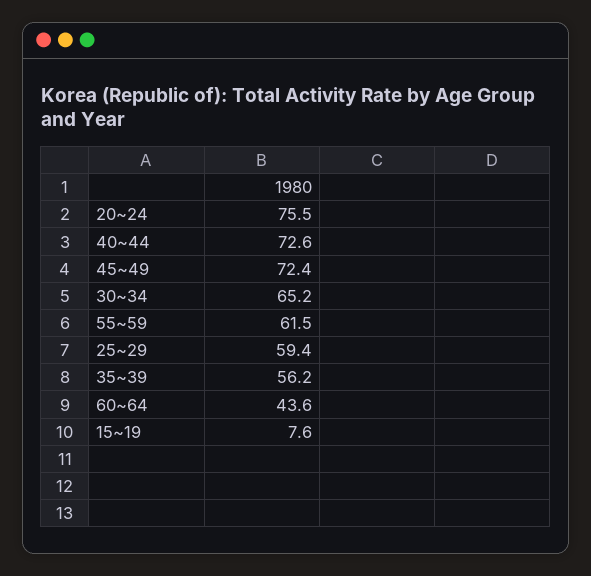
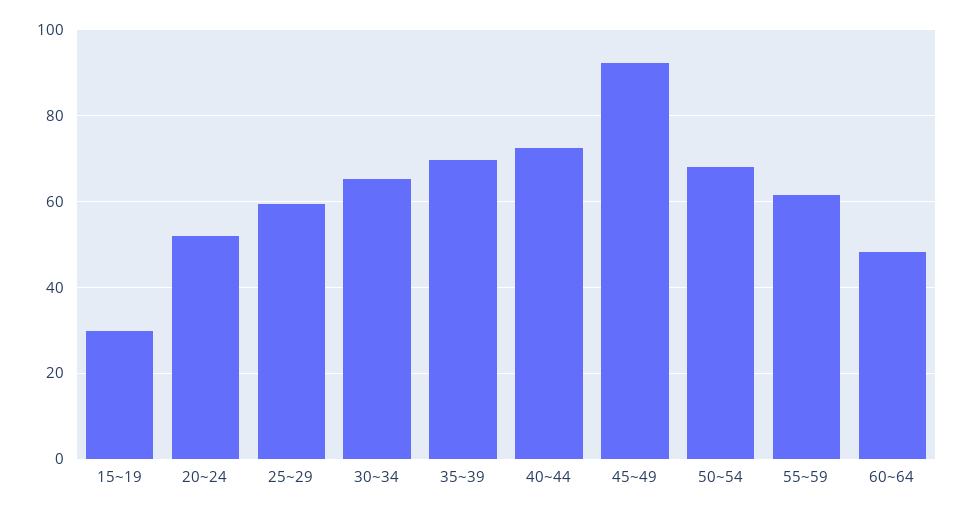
  {
-   "20~24": 75.5,
+   "20~24": 52,
    "40~44": 72.6,
-   "45~49": 72.4,
+   "45~49": 92,
    "30~34": 65.2,
    "55~59": 61.5,
    "25~29": 59.4,
-   "35~39": 56.2,
+   "35~39": 70,
-   "60~64": 43.6,
+   "60~64": 48,
-   "15~19": 7.6
+   "15~19": 30,
+   "50~54": 68
  }

